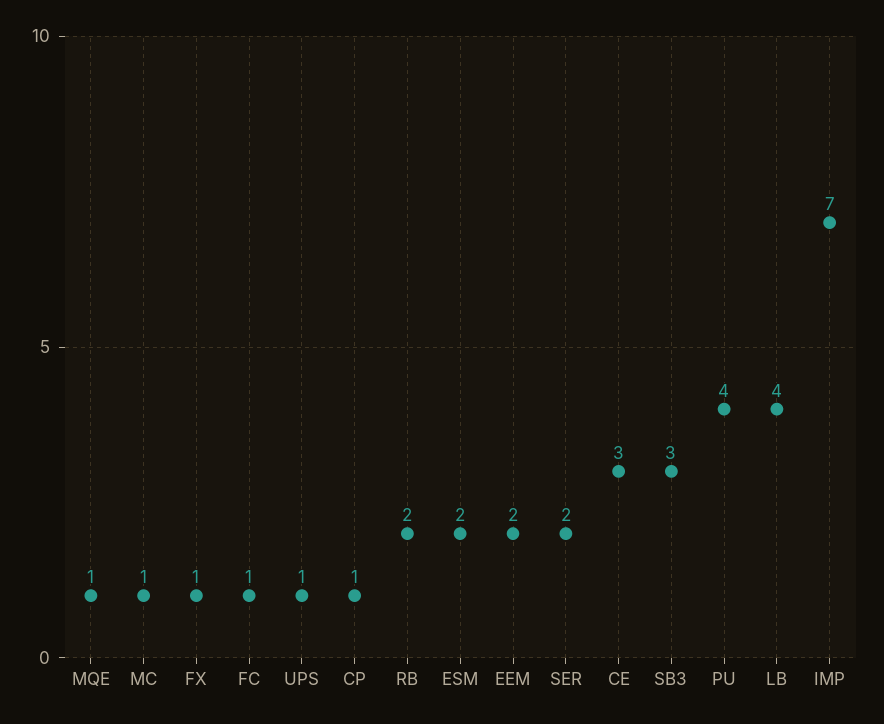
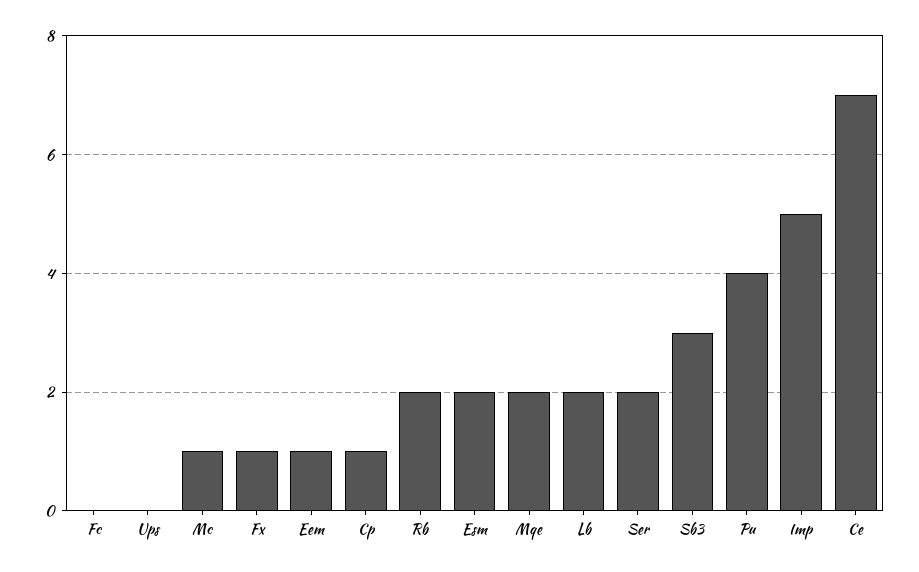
  {
-   "MQE": 1,
+   "MQE": 2,
    "MC": 1,
    "FX": 1,
-   "FC": 1,
+   "FC": 0,
-   "UPS": 1,
+   "UPS": 0,
    "CP": 1,
    "RB": 2,
    "ESM": 2,
-   "EEM": 2,
+   "EEM": 1,
    "SER": 2,
-   "CE": 3,
+   "CE": 7,
    "SB3": 3,
    "PU": 4,
-   "LB": 4,
+   "LB": 2,
-   "IMP": 7
+   "IMP": 5
  }

